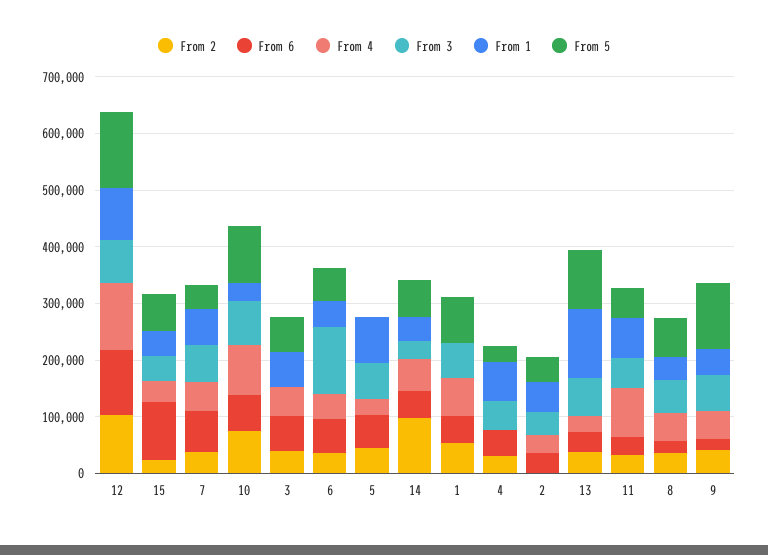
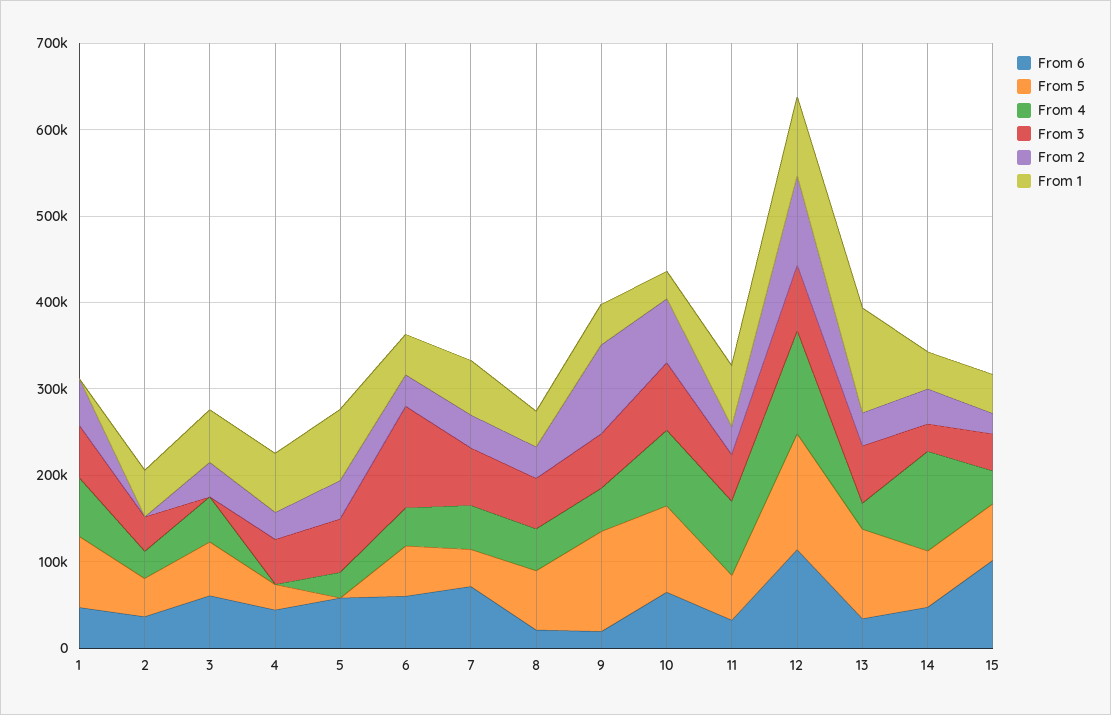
  {
    "From 2": {
      "12": 100000,
      "15": 20000,
      "7": 40000,
      "10": 80000,
      "3": 40000,
      "6": 40000,
      "5": 40000,
-     "14": 100000,
+     "14": 40000,
      "1": 60000,
      "4": 40000,
      "2": 0,
      "13": 40000,
      "11": 40000,
      "8": 40000,
-     "9": 40000
+     "9": 100000
    },
    "From 6": {
      "12": 120000,
      "15": 100000,
      "7": 80000,
      "10": 60000,
      "3": 60000,
      "6": 60000,
      "5": 60000,
      "14": 40000,
      "1": 40000,
      "4": 40000,
      "2": 40000,
      "13": 40000,
      "11": 40000,
      "8": 20000,
      "9": 20000
    },
    "From 4": {
      "12": 120000,
      "15": 40000,
      "7": 60000,
      "10": 80000,
      "3": 60000,
      "6": 40000,
      "5": 20000,
-     "14": 60000,
+     "14": 120000,
      "1": 60000,
      "4": 0,
      "2": 40000,
      "13": 20000,
      "11": 80000,
      "8": 40000,
      "9": 60000
    },
    "From 3": {
      "12": 80000,
      "15": 40000,
      "7": 60000,
      "10": 80000,
      "3": 0,
      "6": 120000,
      "5": 60000,
      "14": 40000,
      "1": 60000,
      "4": 60000,
      "2": 40000,
      "13": 60000,
      "11": 60000,
      "8": 60000,
      "9": 60000
    },
    "From 1": {
      "12": 100000,
      "15": 40000,
      "7": 60000,
      "10": 40000,
      "3": 60000,
      "6": 40000,
      "5": 80000,
      "14": 40000,
      "1": 0,
      "4": 60000,
      "2": 60000,
      "13": 120000,
      "11": 80000,
      "8": 40000,
      "9": 40000
    },
    "From 5": {
      "12": 140000,
      "15": 60000,
      "7": 40000,
      "10": 100000,
      "3": 60000,
      "6": 60000,
      "5": 0,
      "14": 60000,
      "1": 80000,
      "4": 20000,
      "2": 40000,
      "13": 100000,
      "11": 60000,
      "8": 60000,
      "9": 120000
    }
  }

